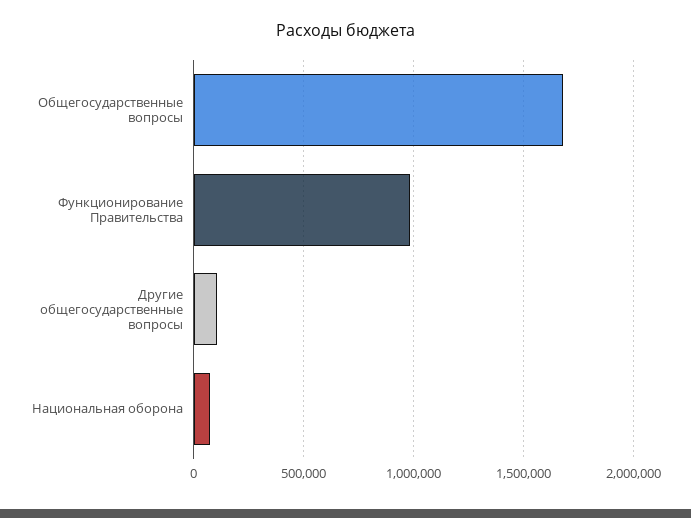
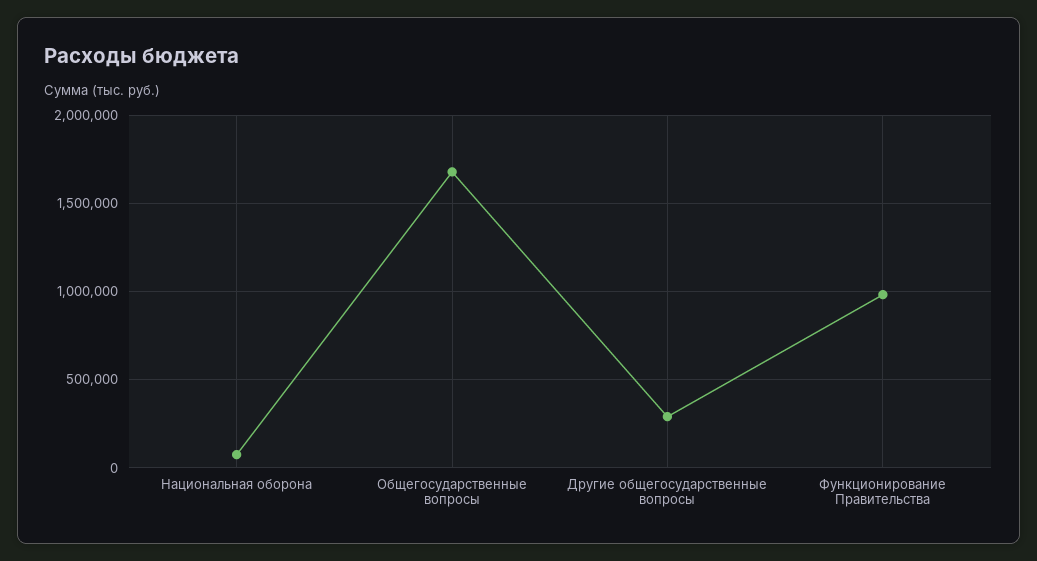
  {
    "Общегосударственные вопросы": 1700000,
    "Функционирование Правительства": 1000000,
-   "Другие общегосударственные вопросы": 100000,
+   "Другие общегосударственные вопросы": 300000,
    "Национальная оборона": 100000
  }

